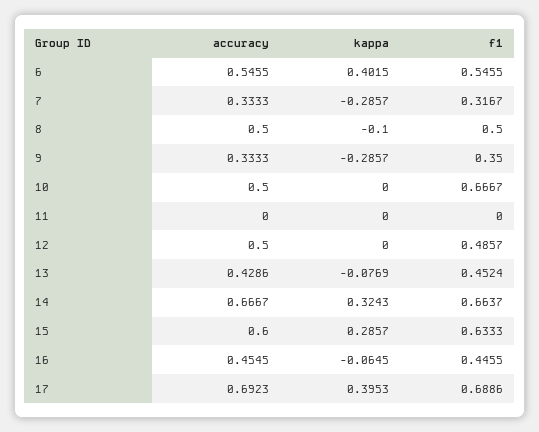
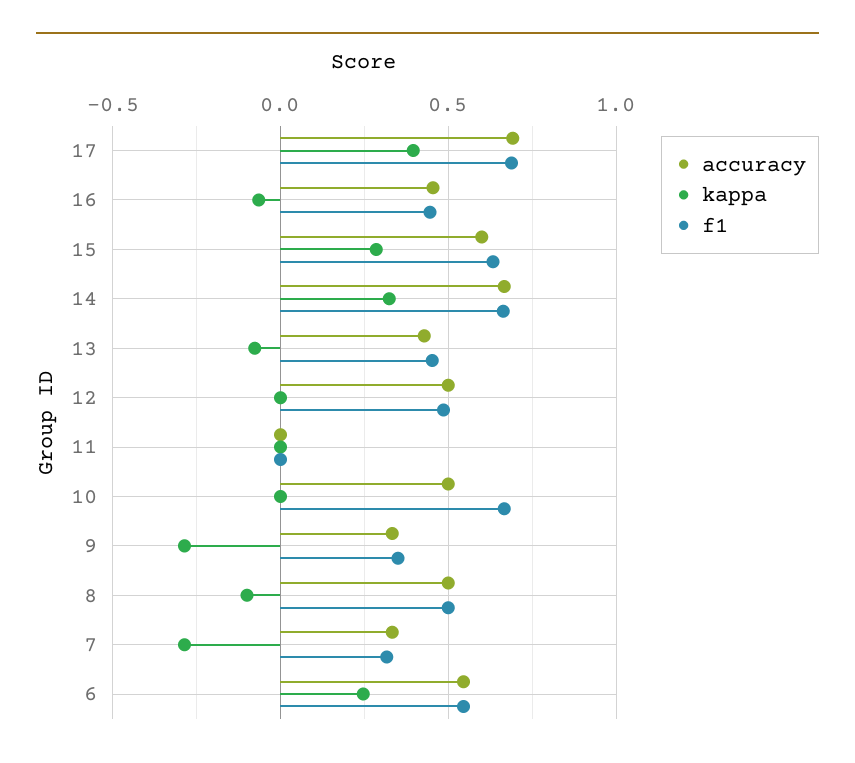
  {
    "accuracy": {
      "6": 0.5455,
      "7": 0.3333,
      "8": 0.5,
      "9": 0.3333,
      "10": 0.5,
      "11": 0,
      "12": 0.5,
      "13": 0.4286,
      "14": 0.6667,
      "15": 0.6,
      "16": 0.4545,
      "17": 0.6923
    },
    "kappa": {
-     "6": 0.4015,
+     "6": 0.25,
      "7": -0.2857,
      "8": -0.1,
      "9": -0.2857,
      "10": 0,
      "11": 0,
      "12": 0,
      "13": -0.0769,
      "14": 0.3243,
      "15": 0.2857,
      "16": -0.0645,
      "17": 0.3953
    },
    "f1": {
      "6": 0.5455,
      "7": 0.3167,
      "8": 0.5,
      "9": 0.35,
      "10": 0.6667,
      "11": 0,
      "12": 0.4857,
      "13": 0.4524,
      "14": 0.6637,
      "15": 0.6333,
      "16": 0.4455,
      "17": 0.6886
    }
  }

